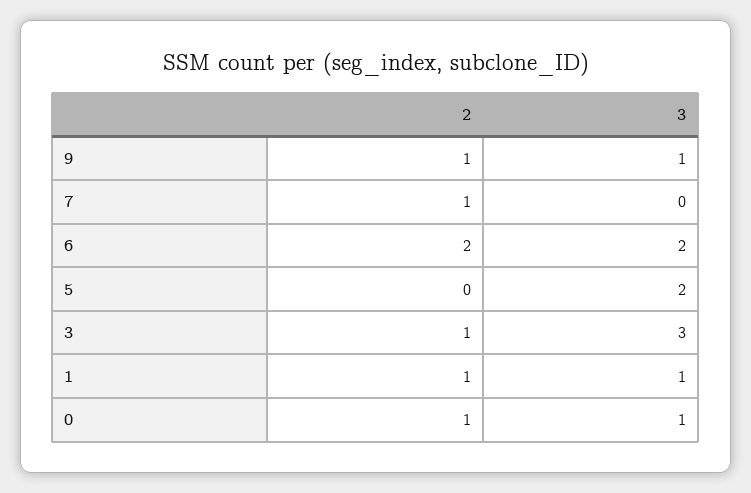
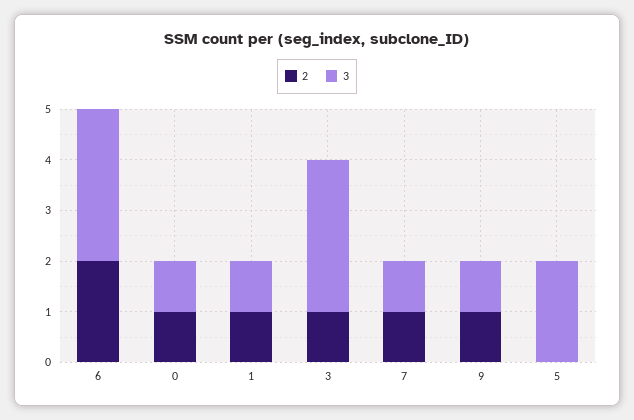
  {
    "2": {
      "9": 1,
      "7": 1,
      "6": 2,
      "5": 0,
      "3": 1,
      "1": 1,
      "0": 1
    },
    "3": {
      "9": 1,
-     "7": 0,
+     "7": 1,
-     "6": 2,
+     "6": 3,
      "5": 2,
      "3": 3,
      "1": 1,
      "0": 1
    }
  }

